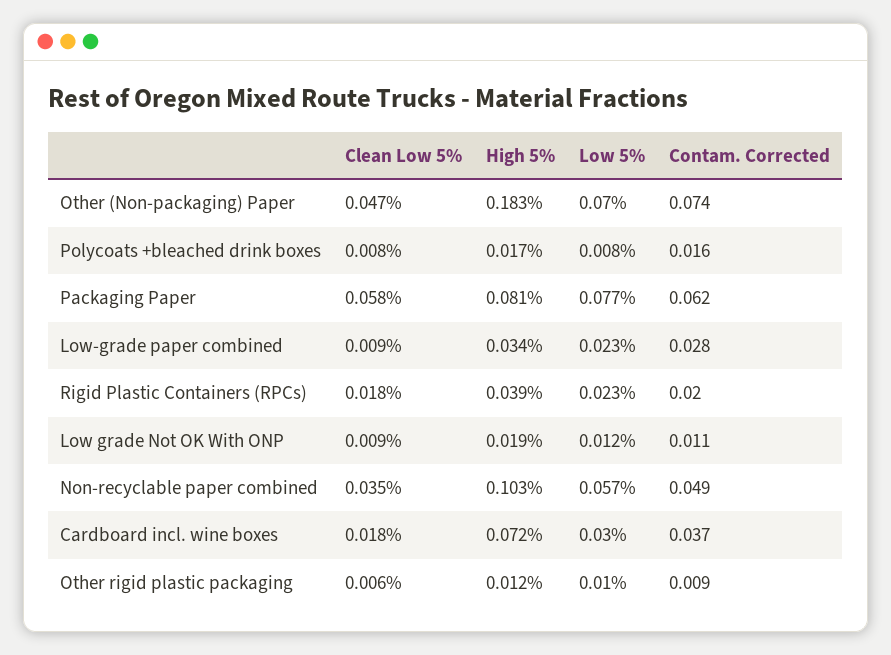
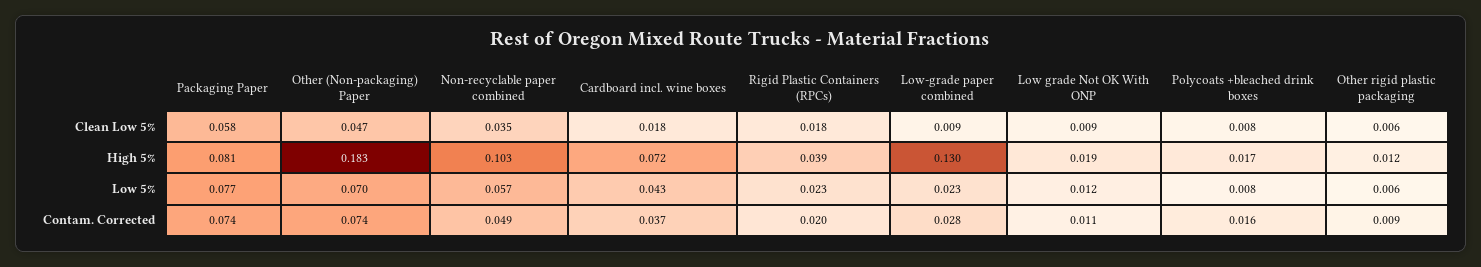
  {
    "Clean Low 5%": {
      "Other (Non-packaging) Paper": 0.047,
      "Polycoats +bleached drink boxes": 0.008,
      "Packaging Paper": 0.058,
      "Low-grade paper combined": 0.009,
      "Rigid Plastic Containers (RPCs)": 0.018,
      "Low grade Not OK With ONP": 0.009,
      "Non-recyclable paper combined": 0.035,
      "Cardboard incl. wine boxes": 0.018,
      "Other rigid plastic packaging": 0.006
    },
    "High 5%": {
      "Other (Non-packaging) Paper": 0.183,
      "Polycoats +bleached drink boxes": 0.017,
      "Packaging Paper": 0.081,
-     "Low-grade paper combined": 0.034,
+     "Low-grade paper combined": 0.13,
      "Rigid Plastic Containers (RPCs)": 0.039,
      "Low grade Not OK With ONP": 0.019,
      "Non-recyclable paper combined": 0.103,
      "Cardboard incl. wine boxes": 0.072,
      "Other rigid plastic packaging": 0.012
    },
    "Low 5%": {
      "Other (Non-packaging) Paper": 0.07,
      "Polycoats +bleached drink boxes": 0.008,
      "Packaging Paper": 0.077,
      "Low-grade paper combined": 0.023,
      "Rigid Plastic Containers (RPCs)": 0.023,
      "Low grade Not OK With ONP": 0.012,
      "Non-recyclable paper combined": 0.057,
-     "Cardboard incl. wine boxes": 0.03,
+     "Cardboard incl. wine boxes": 0.043,
-     "Other rigid plastic packaging": 0.01
+     "Other rigid plastic packaging": 0.006
    },
    "Contam. Corrected": {
      "Other (Non-packaging) Paper": 0.074,
      "Polycoats +bleached drink boxes": 0.016,
-     "Packaging Paper": 0.062,
+     "Packaging Paper": 0.074,
      "Low-grade paper combined": 0.028,
      "Rigid Plastic Containers (RPCs)": 0.02,
      "Low grade Not OK With ONP": 0.011,
      "Non-recyclable paper combined": 0.049,
      "Cardboard incl. wine boxes": 0.037,
      "Other rigid plastic packaging": 0.009
    }
  }

